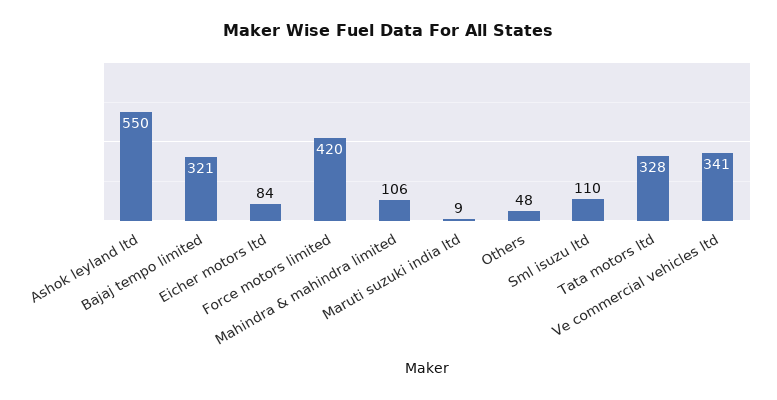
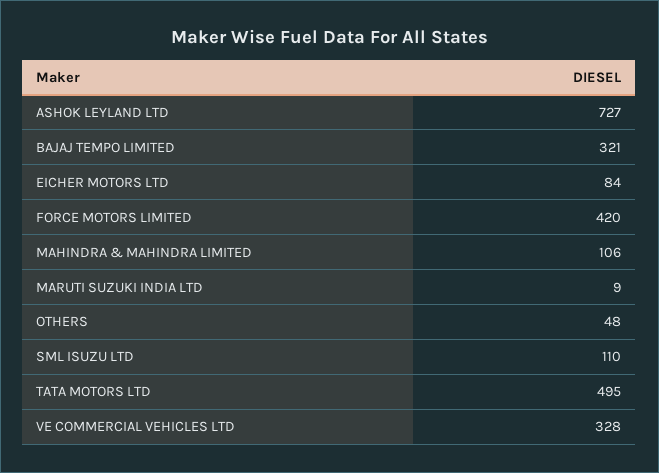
  {
-   "Ashok leyland ltd": 550,
+   "Ashok leyland ltd": 727,
    "Bajaj tempo limited": 321,
    "Eicher motors ltd": 84,
    "Force motors limited": 420,
    "Mahindra & mahindra limited": 106,
    "Maruti suzuki india ltd": 9,
    "Others": 48,
    "Sml isuzu ltd": 110,
-   "Tata motors ltd": 328,
+   "Tata motors ltd": 495,
-   "Ve commercial vehicles ltd": 341
+   "Ve commercial vehicles ltd": 328
  }

